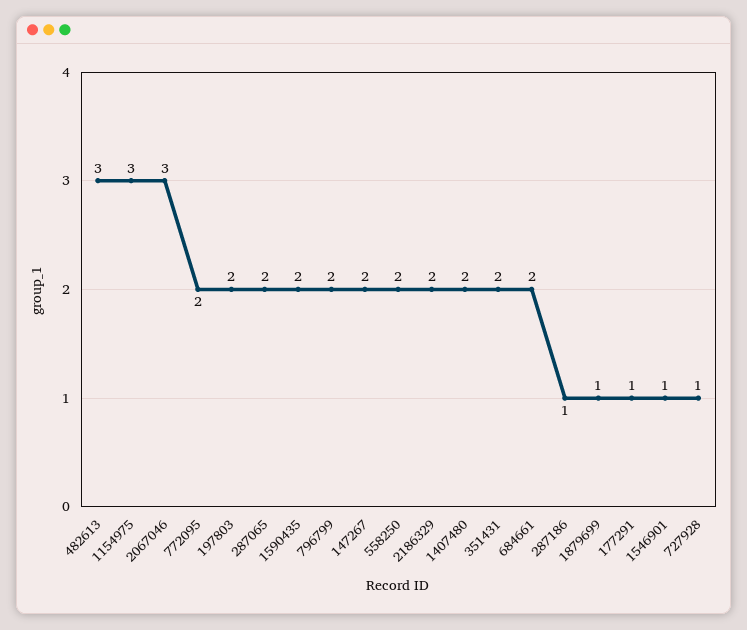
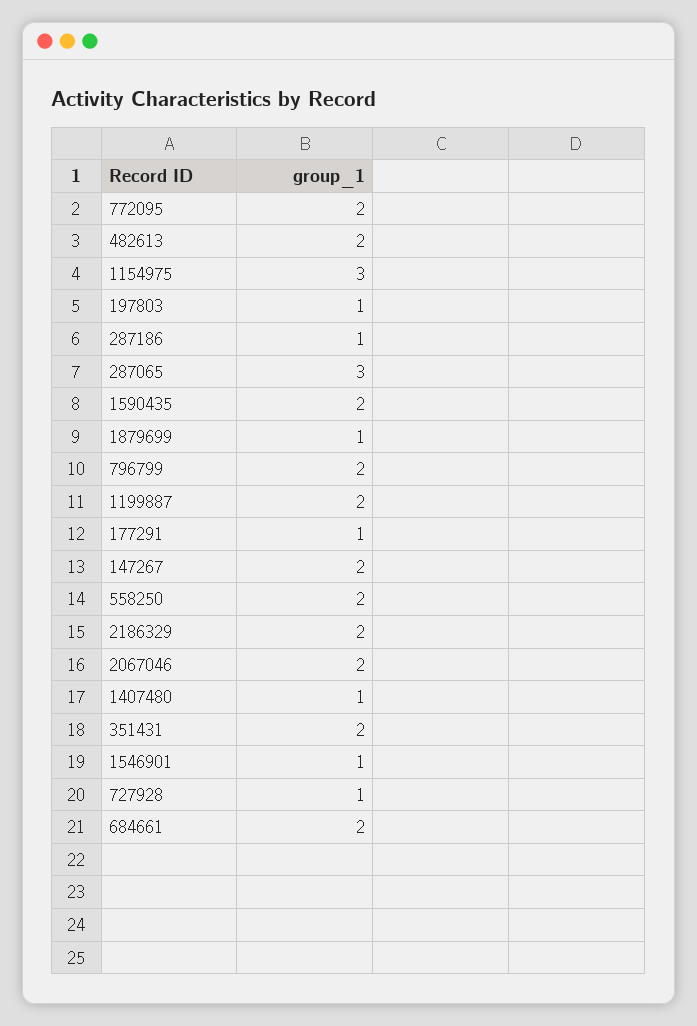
  {
-   "482613": 3,
+   "482613": 2,
    "1154975": 3,
-   "2067046": 3,
+   "2067046": 2,
    "772095": 2,
-   "197803": 2,
+   "197803": 1,
-   "287065": 2,
+   "287065": 3,
    "1590435": 2,
    "796799": 2,
    "147267": 2,
    "558250": 2,
    "2186329": 2,
-   "1407480": 2,
+   "1407480": 1,
    "351431": 2,
    "684661": 2,
    "287186": 1,
    "1879699": 1,
    "177291": 1,
    "1546901": 1,
-   "727928": 1
+   "727928": 1,
+   "1199887": 2
  }

